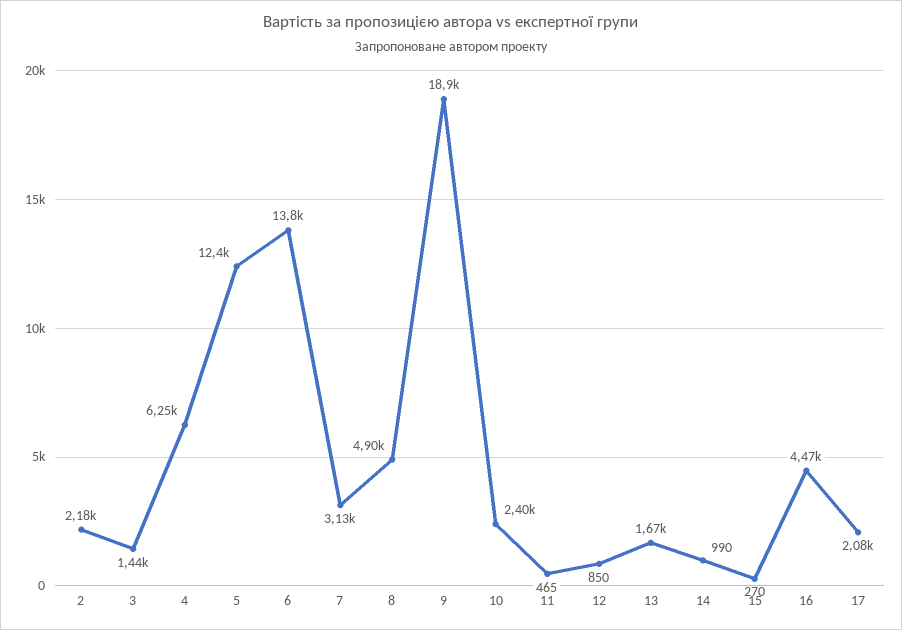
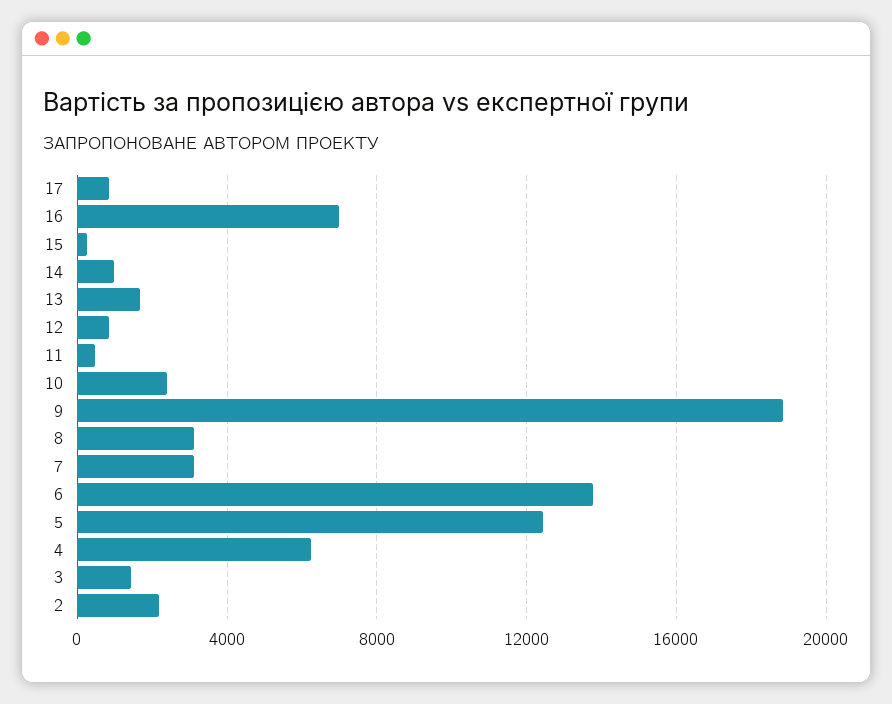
  {
    "2": 2180,
    "3": 1440,
    "4": 6250,
    "5": 12400,
    "6": 13800,
    "7": 3130,
-   "8": 4900,
+   "8": 3000,
    "9": 18900,
    "10": 2400,
    "11": 465,
    "12": 850,
    "13": 1670,
    "14": 990,
    "15": 270,
-   "16": 4470,
+   "16": 7000,
-   "17": 2080
+   "17": 1000
  }

